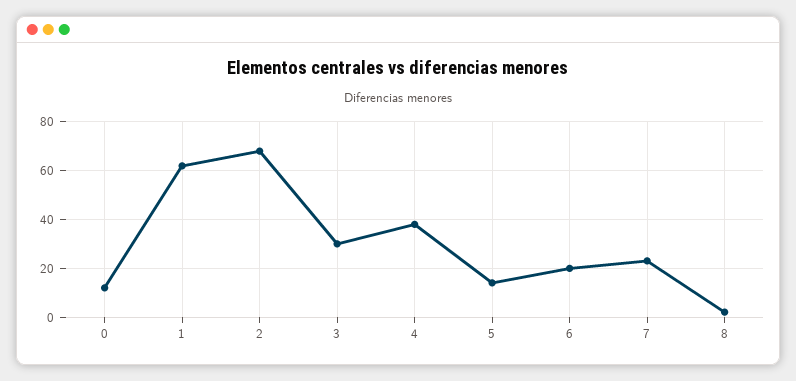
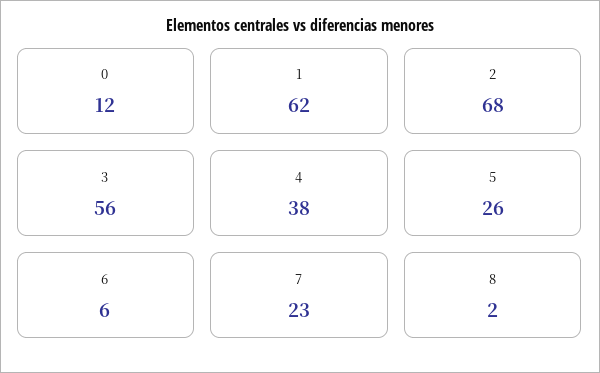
  {
    "0": 12,
    "1": 62,
    "2": 68,
-   "3": 30,
+   "3": 56,
    "4": 38,
-   "5": 15,
+   "5": 26,
-   "6": 20,
+   "6": 6,
    "7": 23,
    "8": 2
  }

